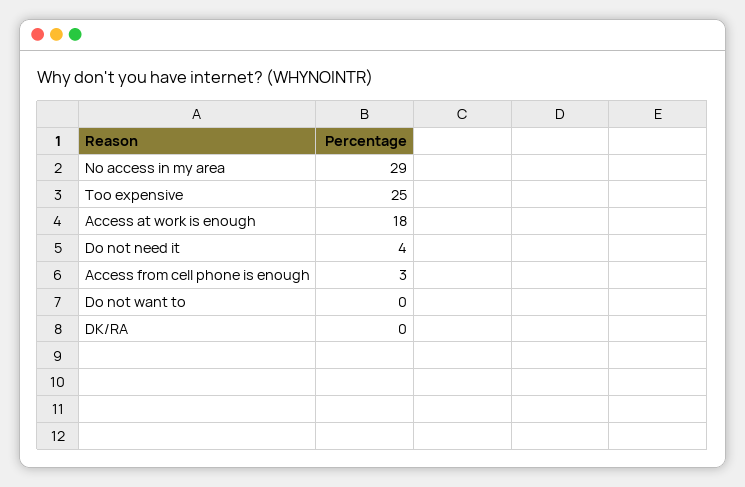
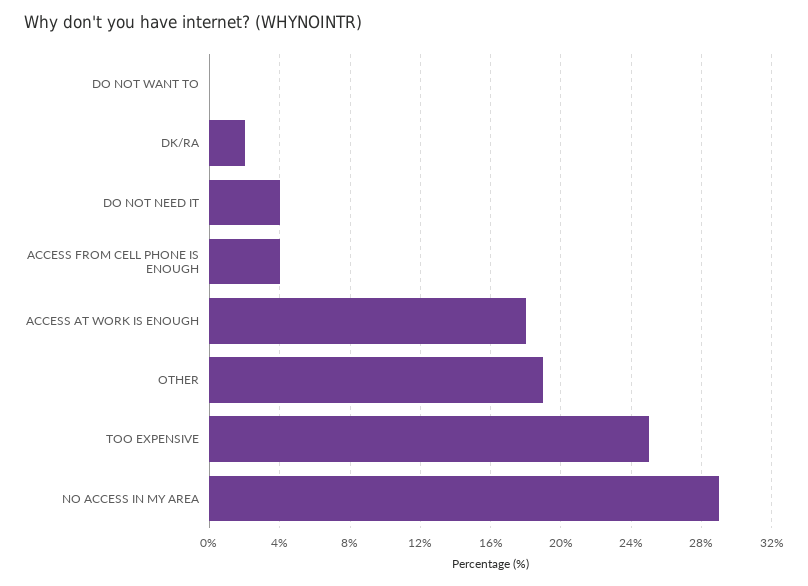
  {
    "No access in my area": 29,
    "Too expensive": 25,
    "Access at work is enough": 18,
    "Do not need it": 4,
-   "Access from cell phone is enough": 3,
+   "Access from cell phone is enough": 4,
    "Do not want to": 0,
-   "DK/RA": 0
+   "DK/RA": 2,
+   "OTHER": 19
  }

